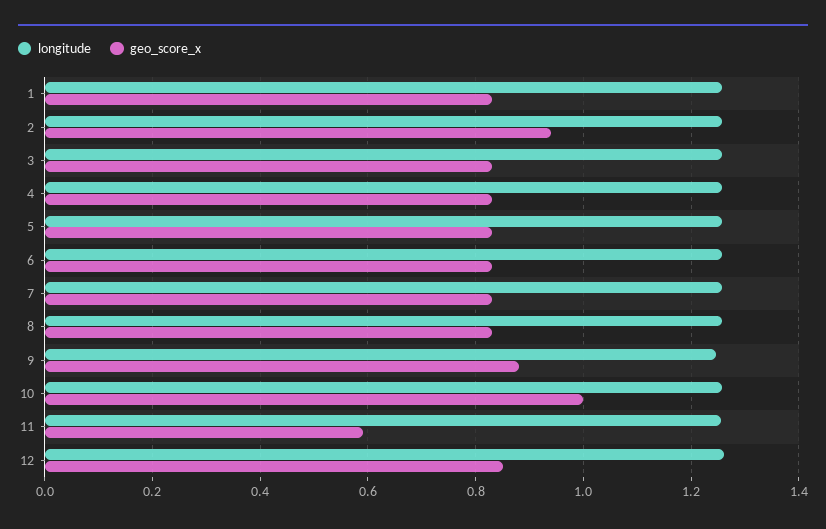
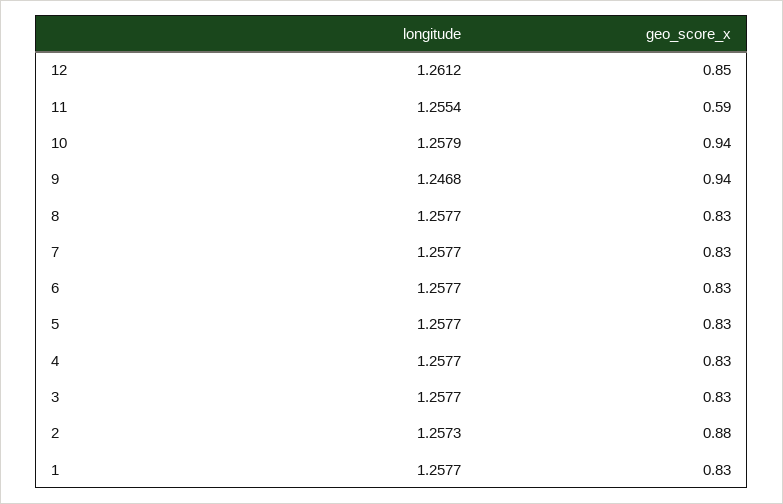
  {
    "longitude": {
      "1": 1.2577,
      "2": 1.2573,
      "3": 1.2577,
      "4": 1.2577,
      "5": 1.2577,
      "6": 1.2577,
      "7": 1.2577,
      "8": 1.2577,
      "9": 1.2468,
      "10": 1.2579,
      "11": 1.2554,
      "12": 1.2612
    },
    "geo_score_x": {
      "1": 0.83,
-     "2": 0.94,
+     "2": 0.88,
      "3": 0.83,
      "4": 0.83,
      "5": 0.83,
      "6": 0.83,
      "7": 0.83,
      "8": 0.83,
-     "9": 0.88,
+     "9": 0.94,
-     "10": 1,
+     "10": 0.94,
      "11": 0.59,
      "12": 0.85
    }
  }

